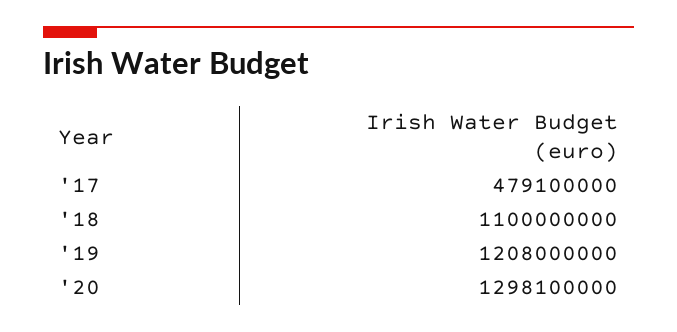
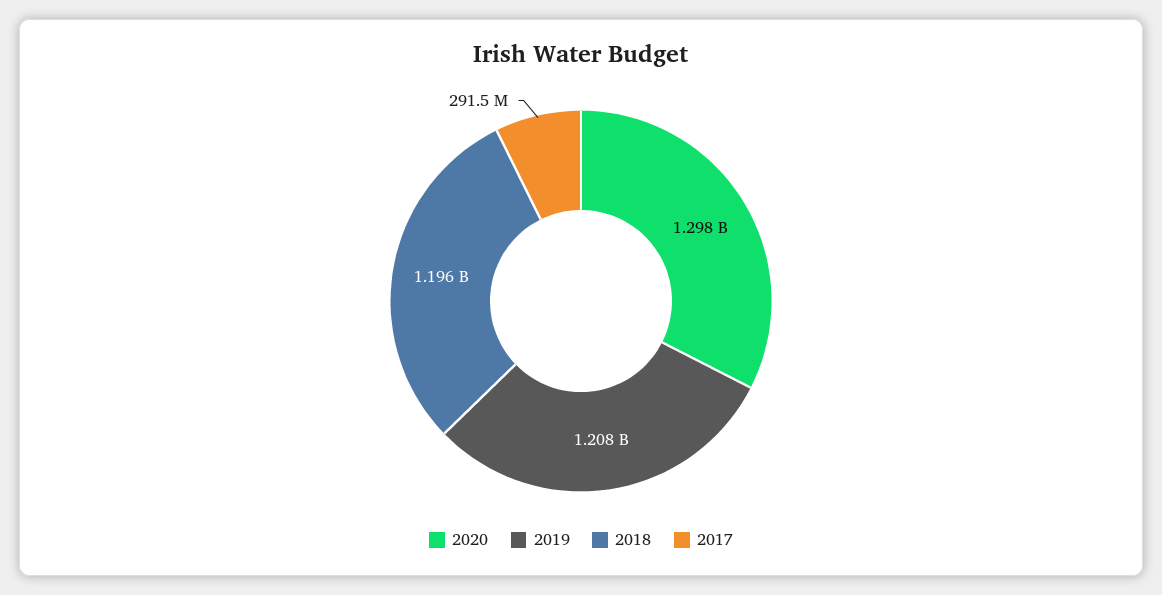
  {
-   "'17": 479100000,
+   "'17": 291500000,
-   "'18": 1100000000,
+   "'18": 1196000000,
    "'19": 1208000000,
    "'20": 1298100000
  }

